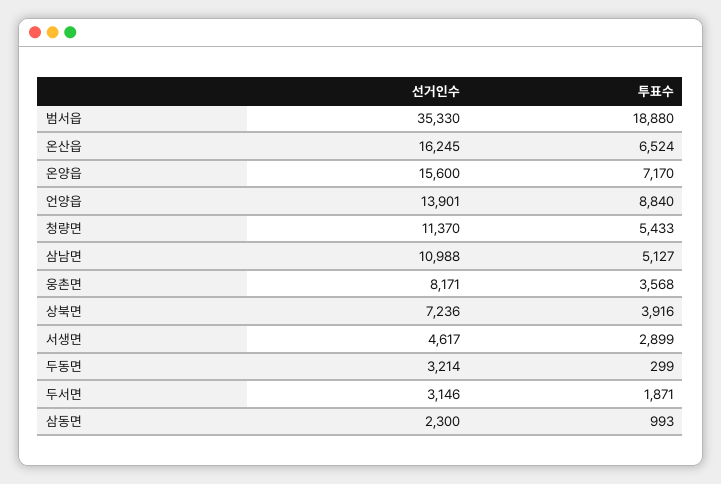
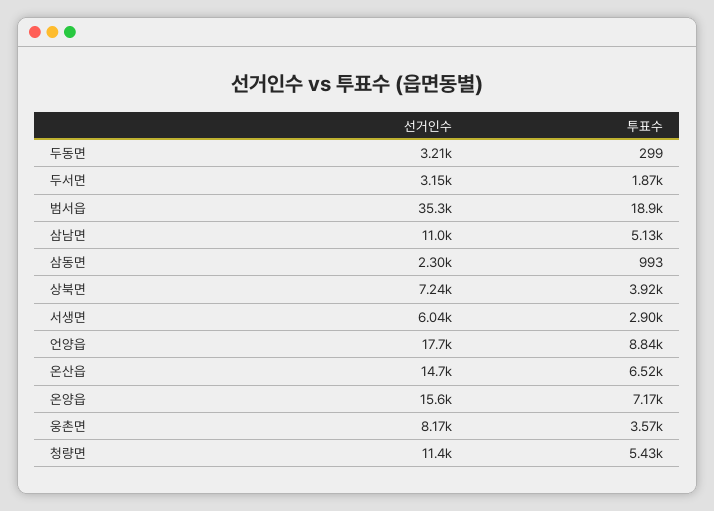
  {
    "선거인수": {
      "범서읍": 35330,
-     "온산읍": 16245,
+     "온산읍": 14700,
      "온양읍": 15600,
-     "언양읍": 13901,
+     "언양읍": 17700,
      "청량면": 11370,
      "삼남면": 10988,
      "웅촌면": 8171,
      "상북면": 7236,
-     "서생면": 4617,
+     "서생면": 6040,
      "두동면": 3214,
      "두서면": 3146,
      "삼동면": 2300
    },
    "투표수": {
      "범서읍": 18880,
      "온산읍": 6524,
      "온양읍": 7170,
      "언양읍": 8840,
      "청량면": 5433,
      "삼남면": 5127,
      "웅촌면": 3568,
      "상북면": 3916,
      "서생면": 2899,
      "두동면": 299,
      "두서면": 1871,
      "삼동면": 993
    }
  }

